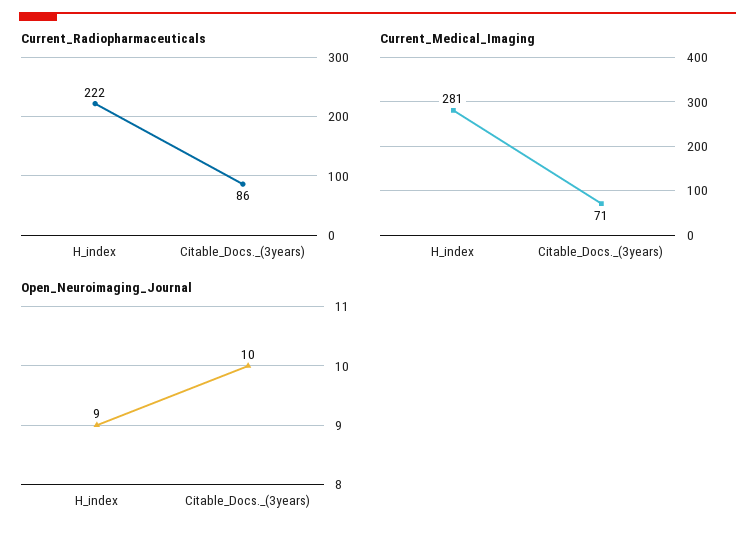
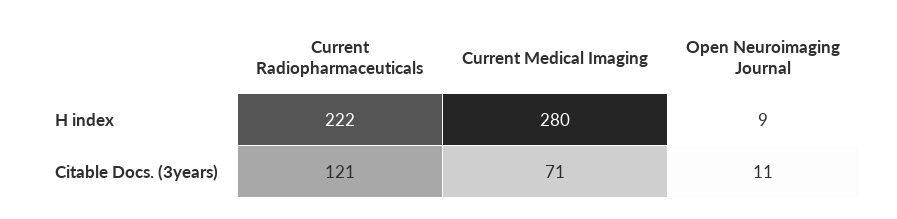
  {
    "Current_Radiopharmaceuticals": {
      "H_index": 222,
-     "Citable_Docs._(3years)": 86
+     "Citable_Docs._(3years)": 121
    },
    "Current_Medical_Imaging": {
-     "H_index": 281,
+     "H_index": 280,
      "Citable_Docs._(3years)": 71
    },
    "Open_Neuroimaging_Journal": {
      "H_index": 9,
-     "Citable_Docs._(3years)": 10
+     "Citable_Docs._(3years)": 11
    }
  }

